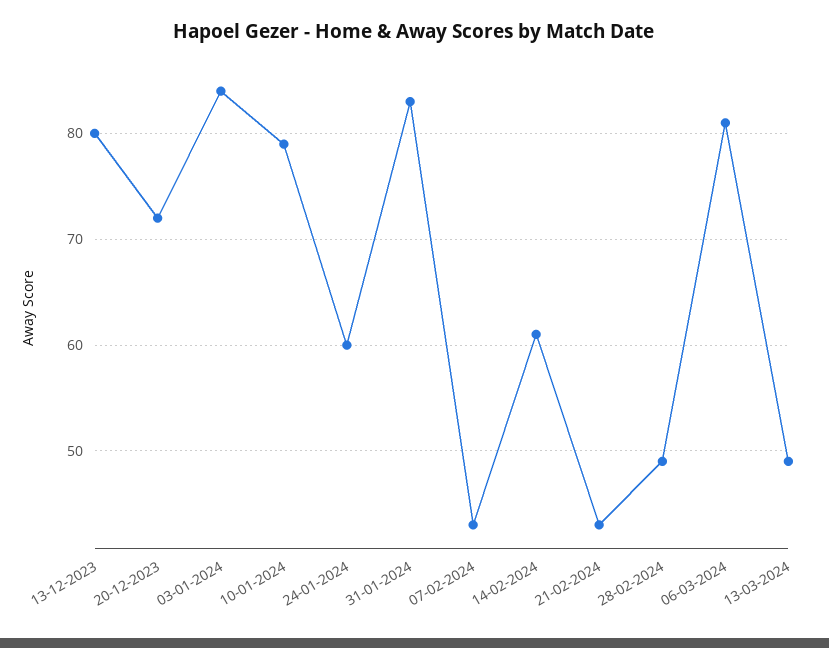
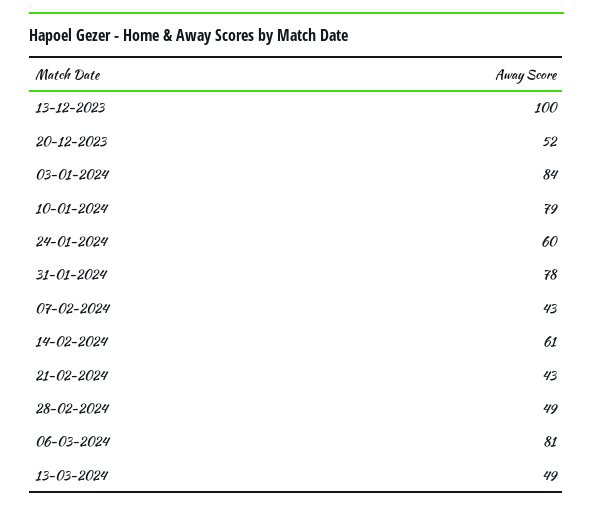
  {
-   "13-12-2023": 80,
+   "13-12-2023": 100,
-   "20-12-2023": 72,
+   "20-12-2023": 52,
    "03-01-2024": 84,
    "10-01-2024": 79,
    "24-01-2024": 60,
-   "31-01-2024": 83,
+   "31-01-2024": 78,
    "07-02-2024": 43,
    "14-02-2024": 61,
    "21-02-2024": 43,
    "28-02-2024": 49,
    "06-03-2024": 81,
    "13-03-2024": 49
  }

